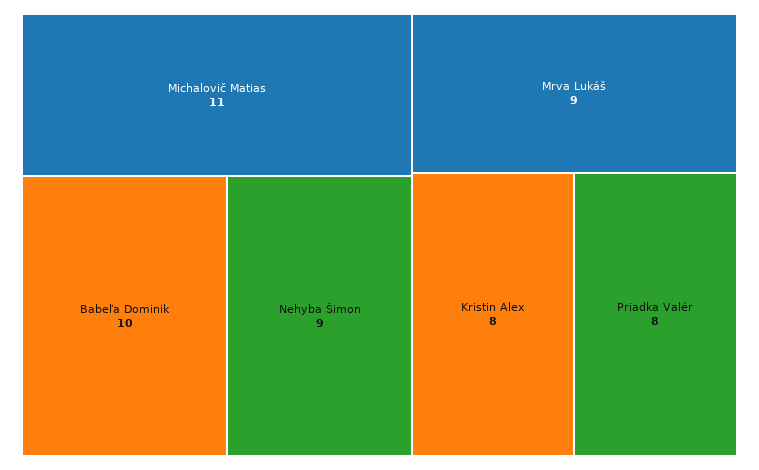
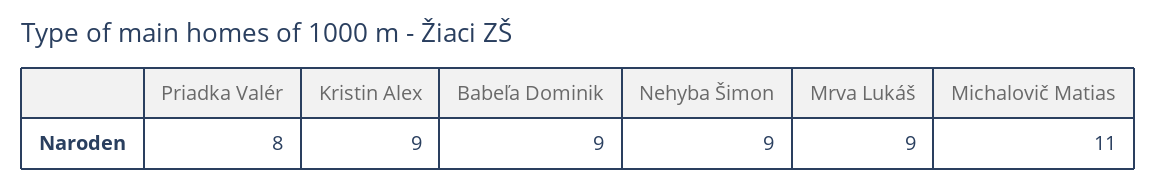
  {
    "Michalovič Matias": 11,
-   "Babeľa Dominik": 10,
+   "Babeľa Dominik": 9,
    "Nehyba Šimon": 9,
    "Mrva Lukáš": 9,
-   "Kristin Alex": 8,
+   "Kristin Alex": 9,
    "Priadka Valér": 8
  }

